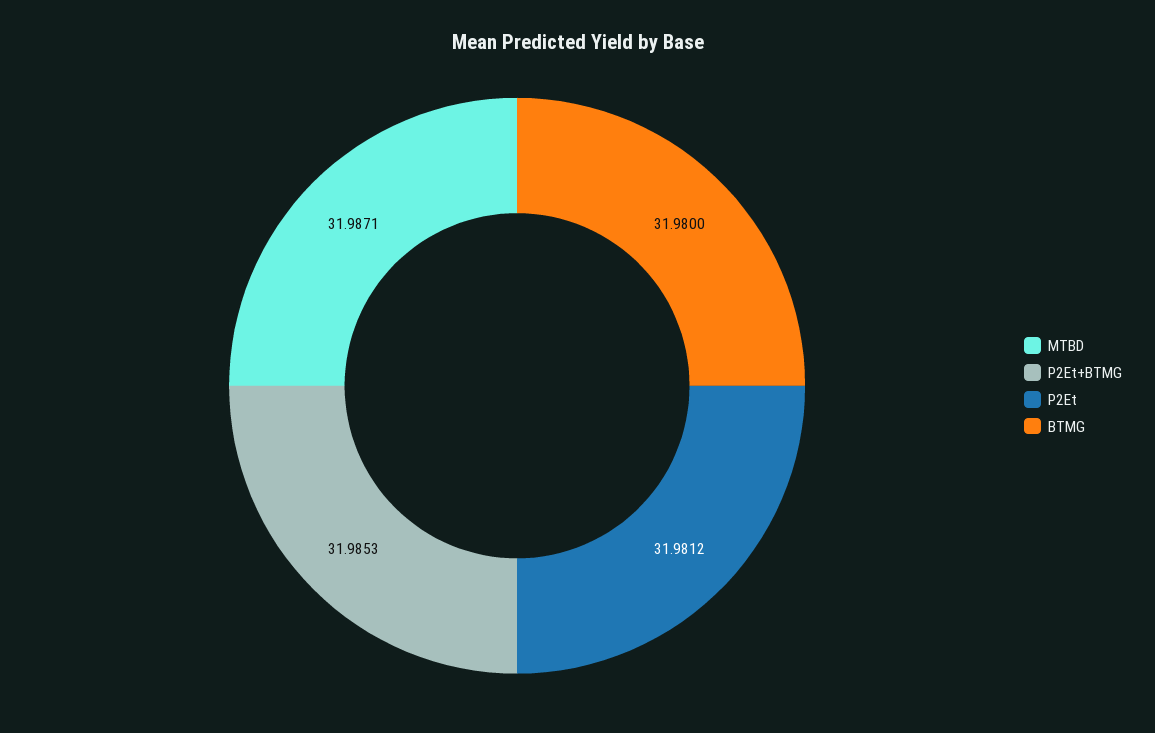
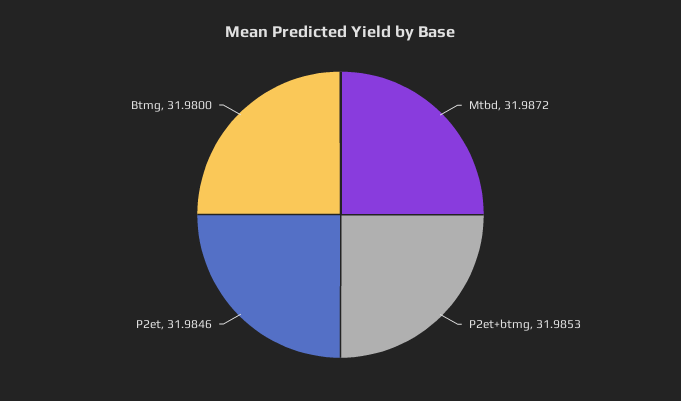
  {
-   "MTBD": 31.9871,
+   "MTBD": 31.9872,
    "P2Et+BTMG": 31.9853,
-   "P2Et": 31.9812,
+   "P2Et": 31.9846,
    "BTMG": 31.98
  }

